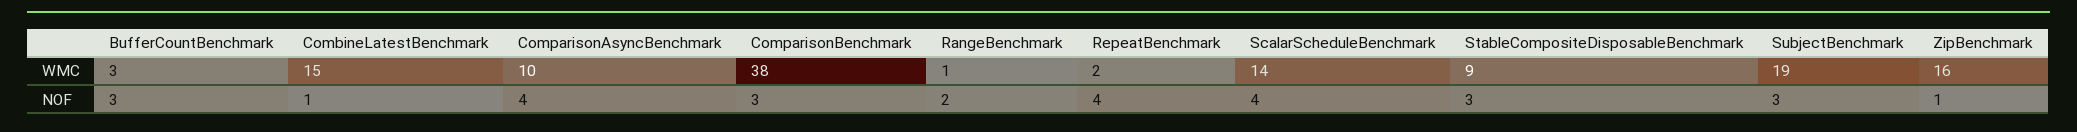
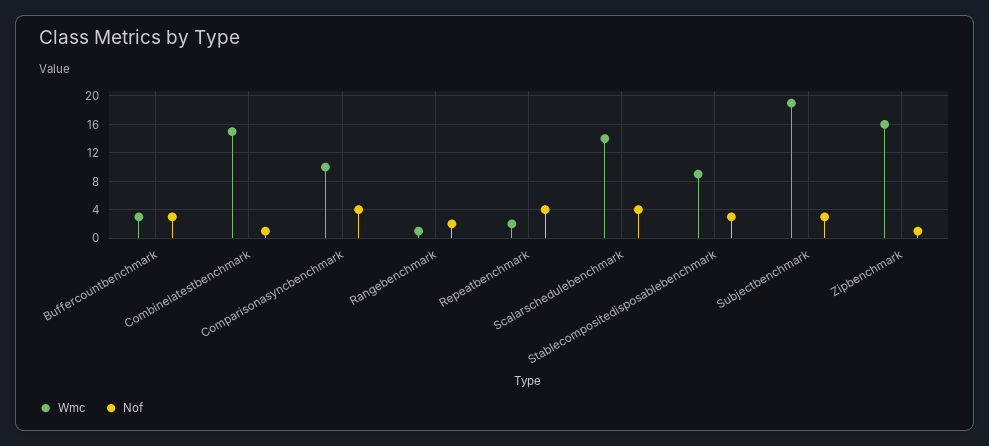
  {
    "WMC": {
      "BufferCountBenchmark": 3,
      "CombineLatestBenchmark": 15,
      "ComparisonAsyncBenchmark": 10,
-     "ComparisonBenchmark": 38,
      "RangeBenchmark": 1,
      "RepeatBenchmark": 2,
      "ScalarScheduleBenchmark": 14,
      "StableCompositeDisposableBenchmark": 9,
      "SubjectBenchmark": 19,
      "ZipBenchmark": 16
    },
    "NOF": {
      "BufferCountBenchmark": 3,
      "CombineLatestBenchmark": 1,
      "ComparisonAsyncBenchmark": 4,
-     "ComparisonBenchmark": 3,
      "RangeBenchmark": 2,
      "RepeatBenchmark": 4,
      "ScalarScheduleBenchmark": 4,
      "StableCompositeDisposableBenchmark": 3,
      "SubjectBenchmark": 3,
      "ZipBenchmark": 1
    }
  }

